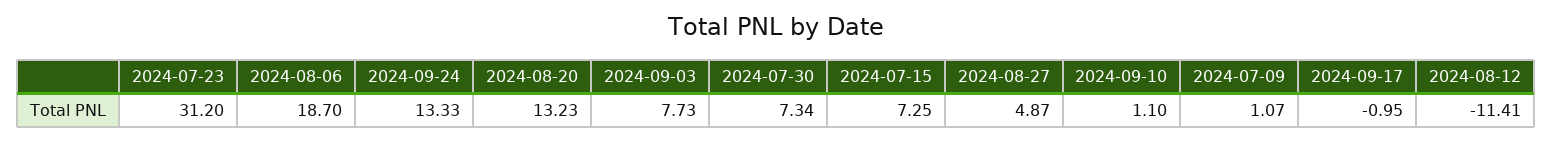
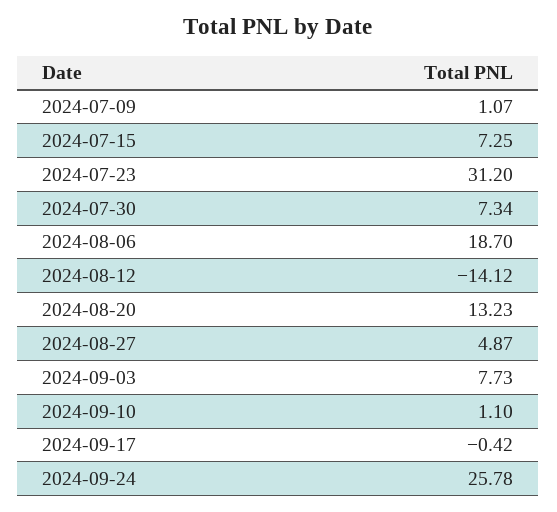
  {
    "2024-07-23": 31.2,
    "2024-08-06": 18.7,
-   "2024-09-24": 13.33,
+   "2024-09-24": 25.78,
    "2024-08-20": 13.23,
    "2024-09-03": 7.73,
    "2024-07-30": 7.34,
    "2024-07-15": 7.25,
    "2024-08-27": 4.87,
    "2024-09-10": 1.1,
    "2024-07-09": 1.07,
-   "2024-09-17": -0.95,
+   "2024-09-17": -0.42,
-   "2024-08-12": -11.41
+   "2024-08-12": -14.12
  }

